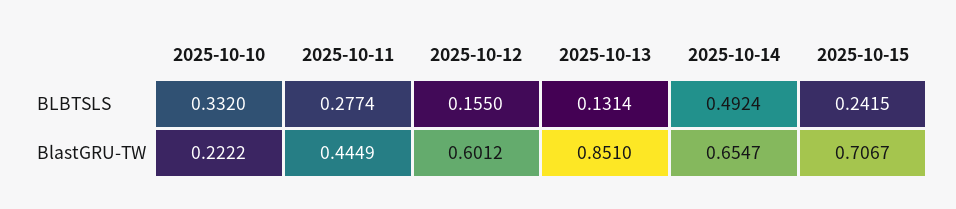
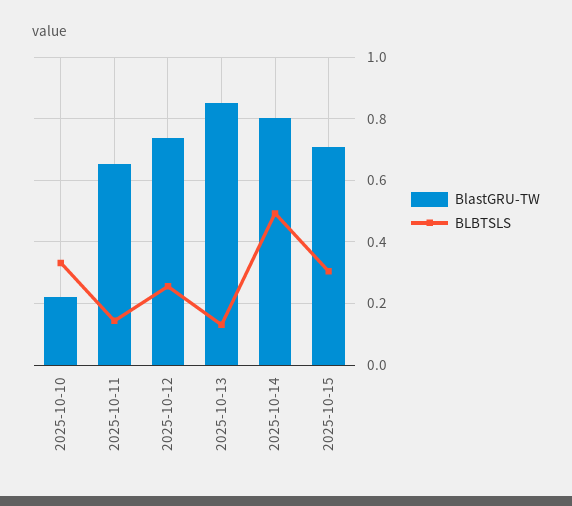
  {
    "BLBTSLS": {
      "2025-10-10": 0.332,
-     "2025-10-11": 0.2774,
+     "2025-10-11": 0.14,
-     "2025-10-12": 0.155,
+     "2025-10-12": 0.26,
      "2025-10-13": 0.1314,
      "2025-10-14": 0.4924,
-     "2025-10-15": 0.2415
+     "2025-10-15": 0.3
    },
    "BlastGRU-TW": {
      "2025-10-10": 0.2222,
-     "2025-10-11": 0.4449,
+     "2025-10-11": 0.66,
-     "2025-10-12": 0.6012,
+     "2025-10-12": 0.74,
      "2025-10-13": 0.851,
-     "2025-10-14": 0.6547,
+     "2025-10-14": 0.8,
      "2025-10-15": 0.7067
    }
  }

